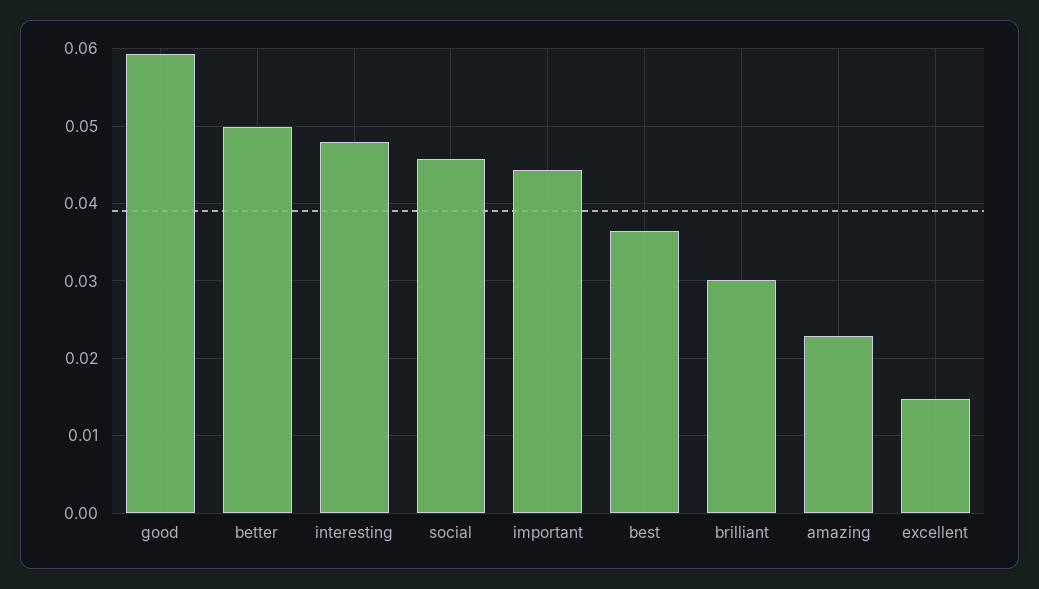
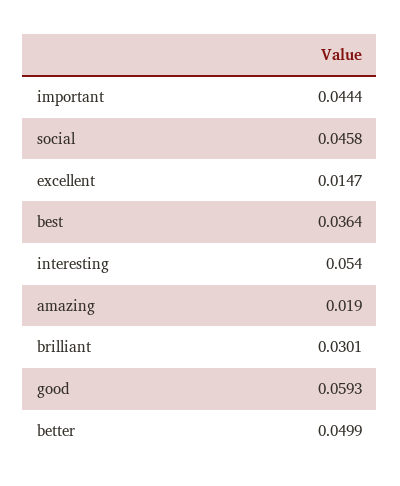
  {
    "good": 0.0593,
    "better": 0.0499,
-   "interesting": 0.048,
+   "interesting": 0.054,
    "social": 0.0458,
    "important": 0.0444,
    "best": 0.0364,
    "brilliant": 0.0301,
-   "amazing": 0.023,
+   "amazing": 0.019,
    "excellent": 0.0147
  }

